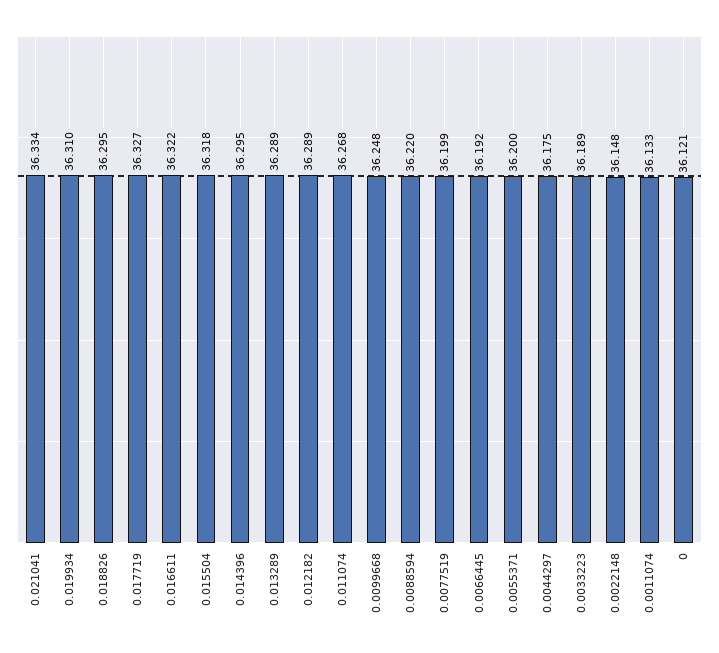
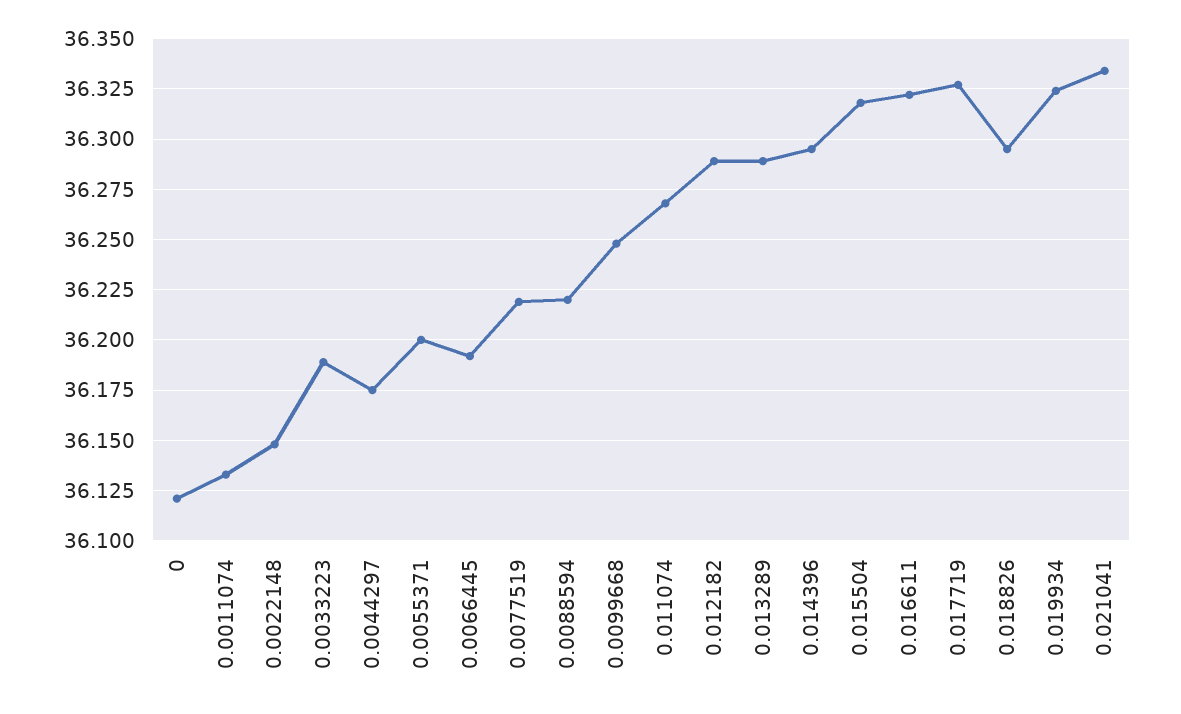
  {
    "0.021041": 36.334,
-   "0.019934": 36.31,
+   "0.019934": 36.325,
    "0.018826": 36.295,
    "0.017719": 36.327,
    "0.016611": 36.322,
    "0.015504": 36.318,
    "0.014396": 36.295,
    "0.013289": 36.289,
    "0.012182": 36.289,
    "0.011074": 36.268,
    "0.0099668": 36.248,
    "0.0088594": 36.22,
-   "0.0077519": 36.199,
+   "0.0077519": 36.22,
    "0.0066445": 36.192,
    "0.0055371": 36.2,
    "0.0044297": 36.175,
    "0.0033223": 36.189,
    "0.0022148": 36.148,
    "0.0011074": 36.133,
    "0": 36.121
  }

